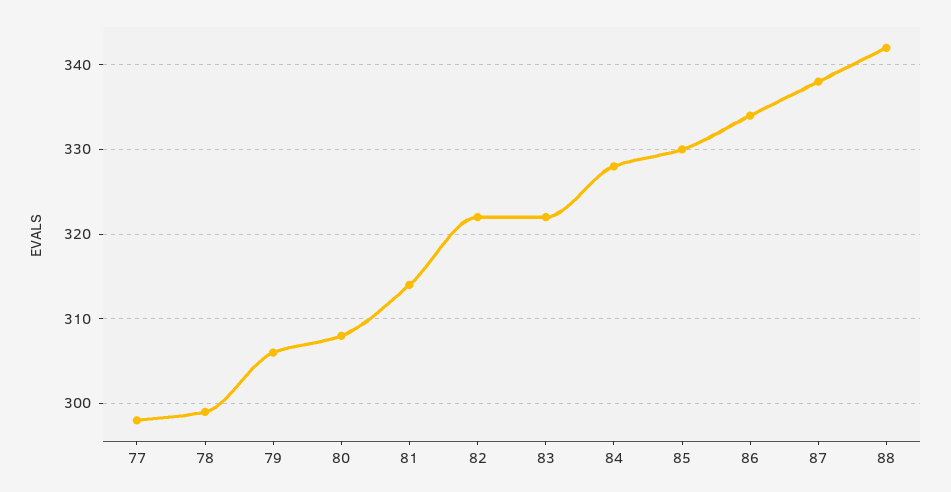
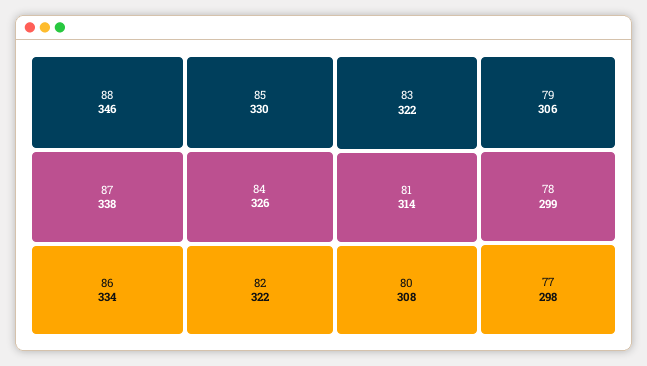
  {
    "77": 298,
    "78": 299,
    "79": 306,
    "80": 308,
    "81": 314,
    "82": 322,
    "83": 322,
-   "84": 328,
+   "84": 326,
    "85": 330,
    "86": 334,
    "87": 338,
-   "88": 342
+   "88": 346
  }

